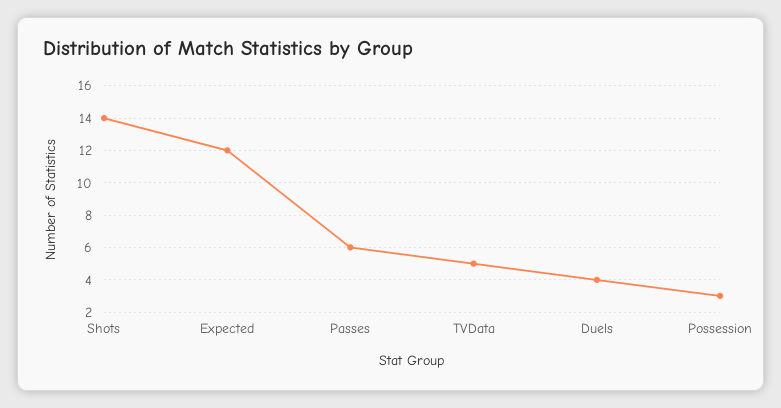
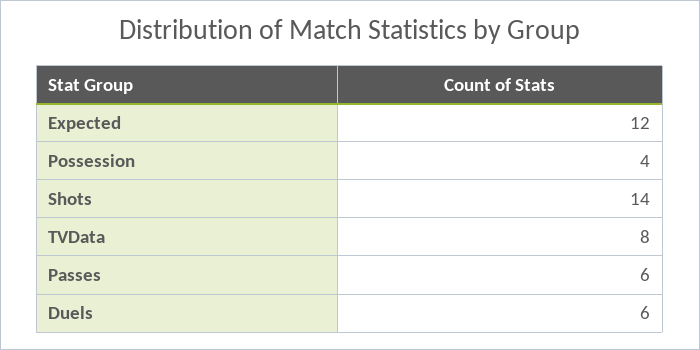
  {
    "Shots": 14,
    "Expected": 12,
    "Passes": 6,
-   "TVData": 5,
+   "TVData": 8,
-   "Duels": 4,
+   "Duels": 6,
-   "Possession": 3
+   "Possession": 4
  }

